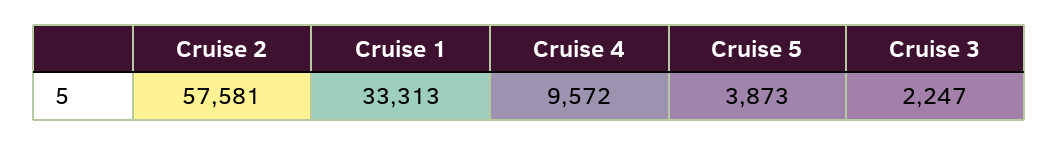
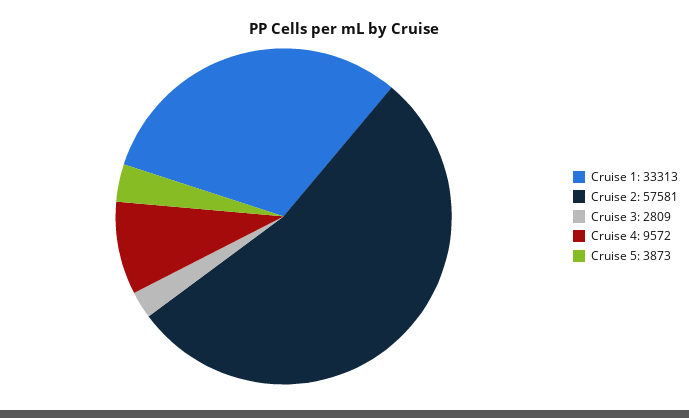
  {
    "Cruise 2": 57581,
    "Cruise 1": 33313,
    "Cruise 4": 9572,
    "Cruise 5": 3873,
-   "Cruise 3": 2247
+   "Cruise 3": 2809
  }

